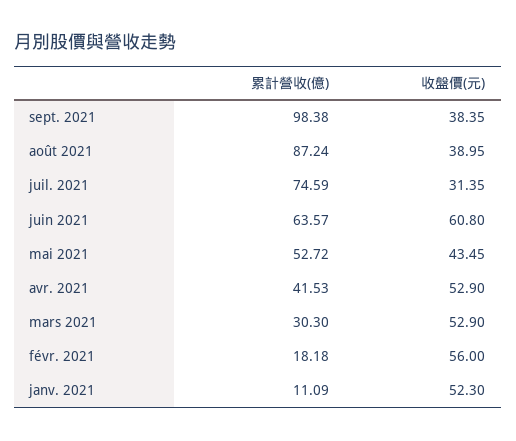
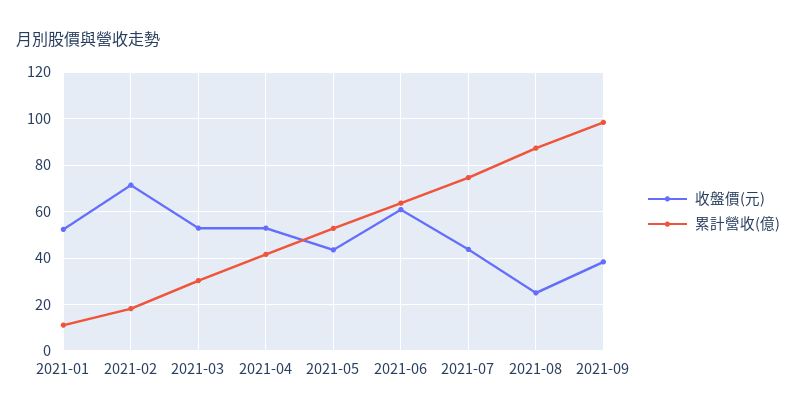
  {
    "累計營收(億)": {
      "sept. 2021": 98.38,
      "août 2021": 87.24,
      "juil. 2021": 74.59,
      "juin 2021": 63.57,
      "mai 2021": 52.72,
      "avr. 2021": 41.53,
      "mars 2021": 30.3,
      "févr. 2021": 18.18,
      "janv. 2021": 11.09
    },
    "收盤價(元)": {
      "sept. 2021": 38.35,
-     "août 2021": 38.95,
+     "août 2021": 25,
-     "juil. 2021": 31.35,
+     "juil. 2021": 45,
      "juin 2021": 60.8,
      "mai 2021": 43.45,
      "avr. 2021": 52.9,
      "mars 2021": 52.9,
-     "févr. 2021": 56,
+     "févr. 2021": 70,
      "janv. 2021": 52.3
    }
  }

